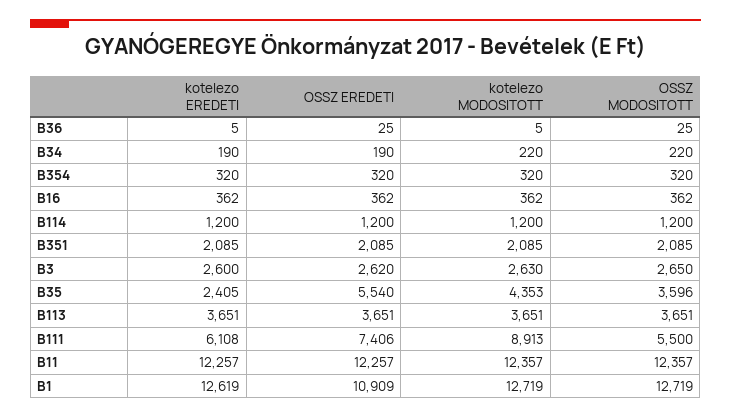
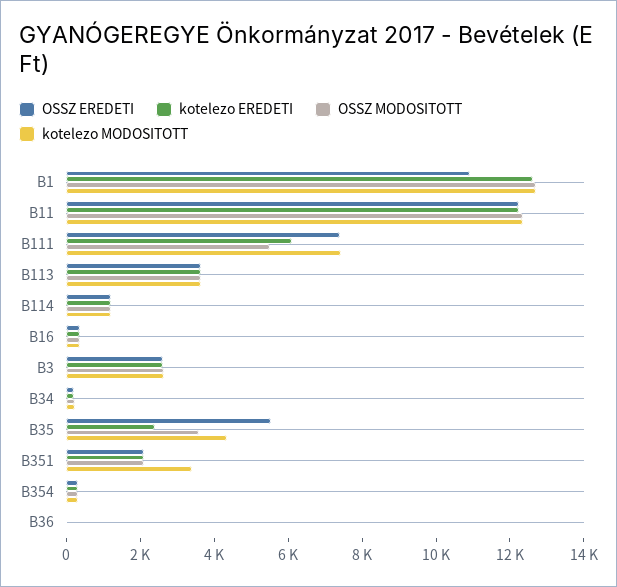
  {
    "kotelezo EREDETI": {
      "B36": 5,
      "B34": 190,
      "B354": 320,
      "B16": 362,
      "B114": 1200,
      "B351": 2085,
      "B3": 2600,
      "B35": 2405,
      "B113": 3651,
      "B111": 6108,
      "B11": 12257,
      "B1": 12619
    },
    "OSSZ EREDETI": {
      "B36": 25,
      "B34": 190,
      "B354": 320,
      "B16": 362,
      "B114": 1200,
      "B351": 2085,
      "B3": 2620,
      "B35": 5540,
      "B113": 3651,
      "B111": 7406,
      "B11": 12257,
      "B1": 10909
    },
    "kotelezo MODOSITOTT": {
      "B36": 5,
      "B34": 220,
      "B354": 320,
      "B16": 362,
      "B114": 1200,
-     "B351": 2085,
+     "B351": 3500,
      "B3": 2630,
      "B35": 4353,
      "B113": 3651,
-     "B111": 8913,
+     "B111": 7500,
      "B11": 12357,
      "B1": 12719
    },
    "OSSZ MODOSITOTT": {
      "B36": 25,
      "B34": 220,
      "B354": 320,
      "B16": 362,
      "B114": 1200,
      "B351": 2085,
      "B3": 2650,
      "B35": 3596,
      "B113": 3651,
      "B111": 5500,
      "B11": 12357,
      "B1": 12719
    }
  }

